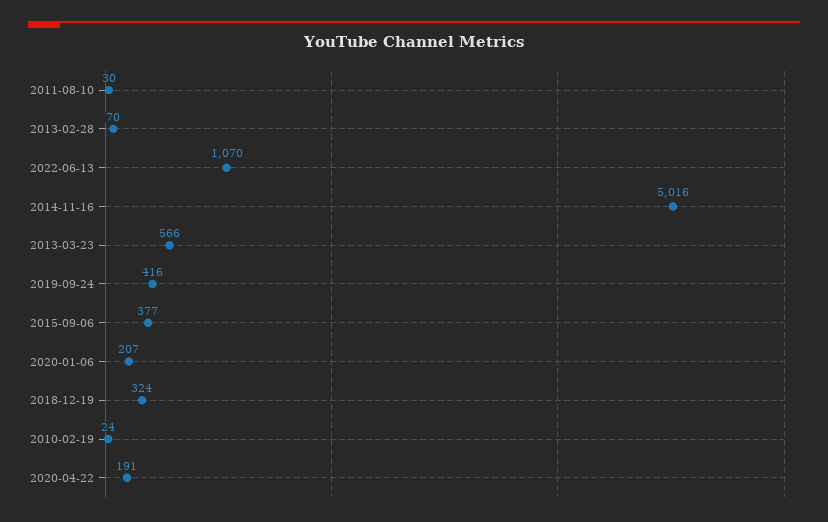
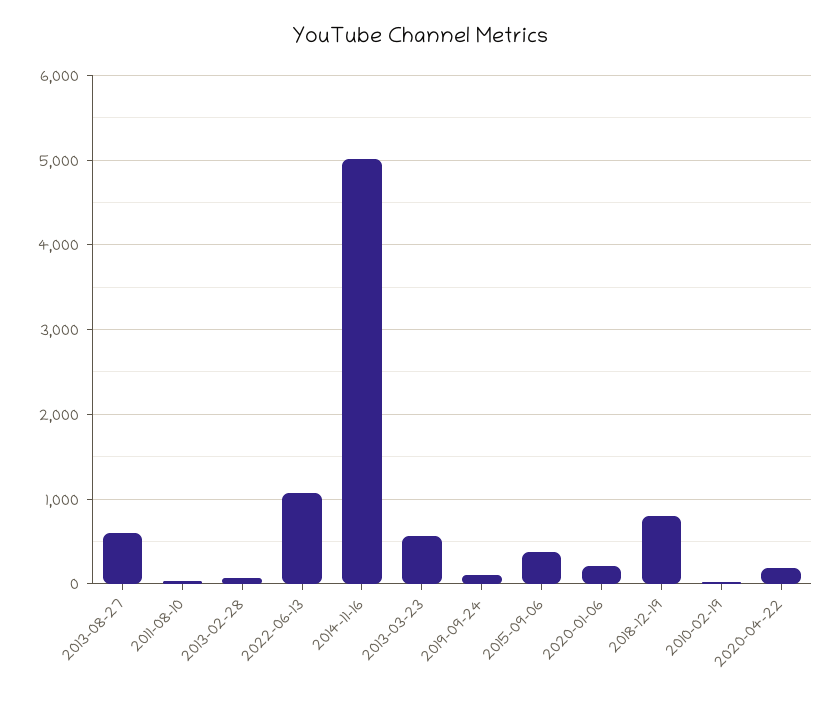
  {
    "2011-08-10": 30,
    "2013-02-28": 70,
    "2022-06-13": 1070,
    "2014-11-16": 5016,
    "2013-03-23": 566,
-   "2019-09-24": 416,
+   "2019-09-24": 100,
    "2015-09-06": 377,
    "2020-01-06": 207,
-   "2018-12-19": 324,
+   "2018-12-19": 800,
    "2010-02-19": 24,
-   "2020-04-22": 191
+   "2020-04-22": 191,
+   "2013-08-27": 600
  }

